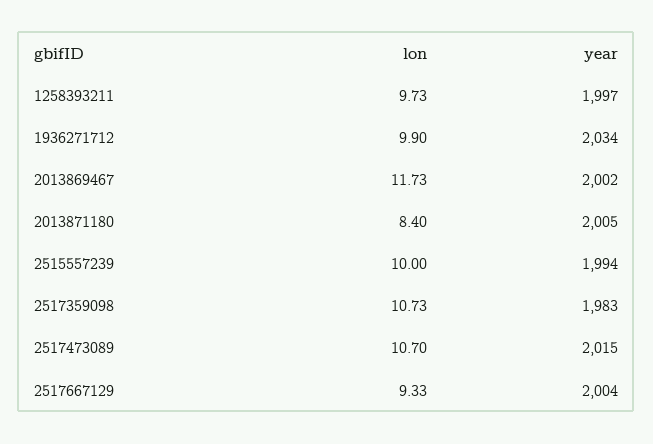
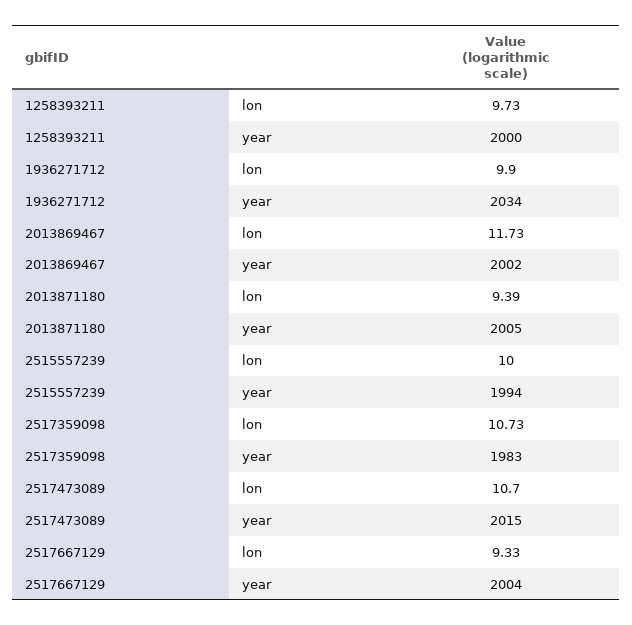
  {
    "lon": {
      "1258393211": 9.73,
      "1936271712": 9.9,
      "2013869467": 11.73,
-     "2013871180": 8.4,
+     "2013871180": 9.39,
      "2515557239": 10,
      "2517359098": 10.73,
      "2517473089": 10.7,
      "2517667129": 9.33
    },
    "year": {
-     "1258393211": 1997,
+     "1258393211": 2000,
      "1936271712": 2034,
      "2013869467": 2002,
      "2013871180": 2005,
      "2515557239": 1994,
      "2517359098": 1983,
      "2517473089": 2015,
      "2517667129": 2004
    }
  }

